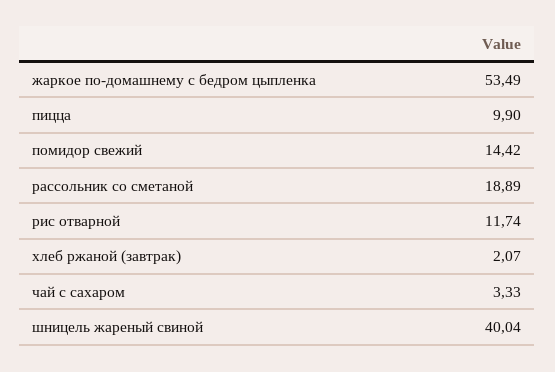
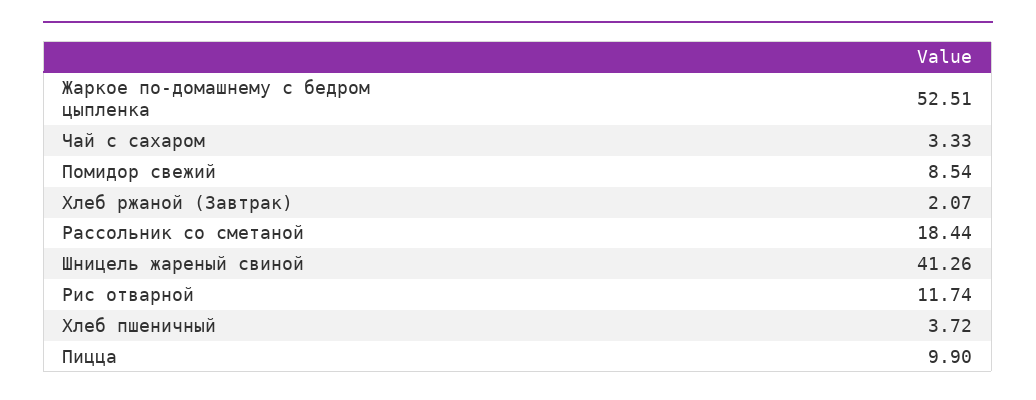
  {
-   "жаркое по-домашнему с бедром цыпленка": 53.49,
+   "жаркое по-домашнему с бедром цыпленка": 52.51,
    "пицца": 9.9,
-   "помидор свежий": 14.42,
+   "помидор свежий": 8.54,
-   "рассольник со сметаной": 18.89,
+   "рассольник со сметаной": 18.44,
    "рис отварной": 11.74,
    "хлеб ржаной (завтрак)": 2.07,
    "чай с сахаром": 3.33,
-   "шницель жареный свиной": 40.04
+   "шницель жареный свиной": 41.26,
+   "Хлеб пшеничный": 3.72
  }

